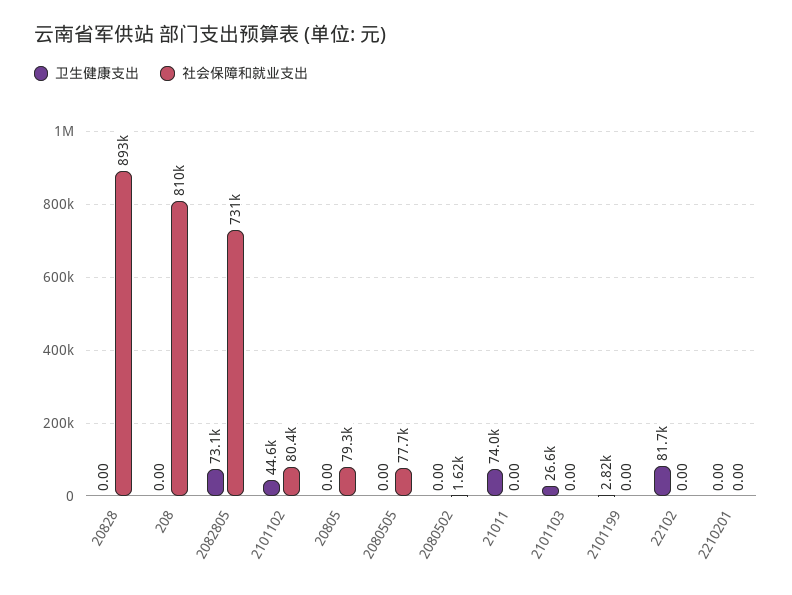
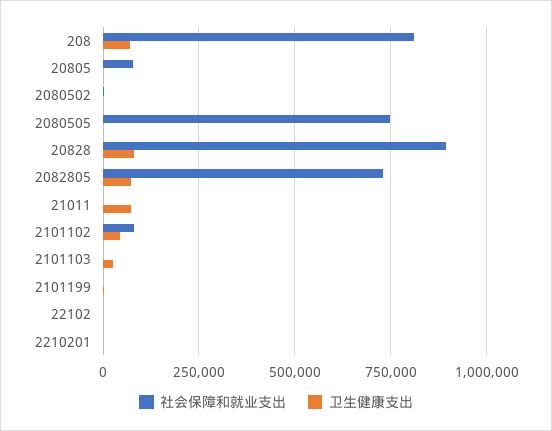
  {
    "卫生健康支出": {
-     "20828": 0,
+     "20828": 75000,
-     "208": 0,
+     "208": 75000,
      "2082805": 73100,
      "2101102": 44600,
      "20805": 0,
      "2080505": 0,
      "2080502": 0,
      "21011": 74000,
      "2101103": 26600,
      "2101199": 2820,
-     "22102": 81700,
+     "22102": 0,
      "2210201": 0
    },
    "社会保障和就业支出": {
      "20828": 893000,
      "208": 810000,
      "2082805": 731000,
      "2101102": 80400,
      "20805": 79300,
-     "2080505": 77700,
+     "2080505": 750000,
      "2080502": 1620,
      "21011": 0,
      "2101103": 0,
      "2101199": 0,
      "22102": 0,
      "2210201": 0
    }
  }

